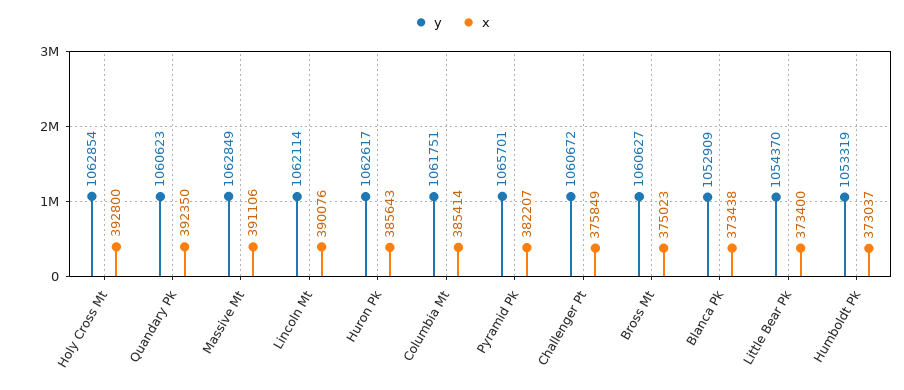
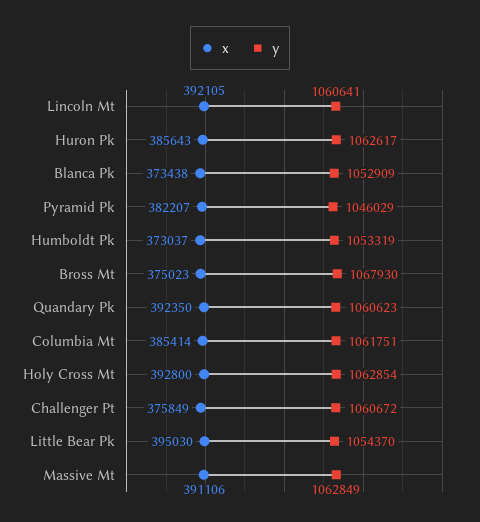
  {
    "y": {
      "Holy Cross Mt": 1062854,
      "Quandary Pk": 1060623,
      "Massive Mt": 1062849,
-     "Lincoln Mt": 1062114,
+     "Lincoln Mt": 1060641,
      "Huron Pk": 1062617,
      "Columbia Mt": 1061751,
-     "Pyramid Pk": 1065701,
+     "Pyramid Pk": 1046029,
      "Challenger Pt": 1060672,
-     "Bross Mt": 1060627,
+     "Bross Mt": 1067930,
      "Blanca Pk": 1052909,
      "Little Bear Pk": 1054370,
      "Humboldt Pk": 1053319
    },
    "x": {
      "Holy Cross Mt": 392800,
      "Quandary Pk": 392350,
      "Massive Mt": 391106,
-     "Lincoln Mt": 390076,
+     "Lincoln Mt": 392105,
      "Huron Pk": 385643,
      "Columbia Mt": 385414,
      "Pyramid Pk": 382207,
      "Challenger Pt": 375849,
      "Bross Mt": 375023,
      "Blanca Pk": 373438,
-     "Little Bear Pk": 373400,
+     "Little Bear Pk": 395030,
      "Humboldt Pk": 373037
    }
  }

